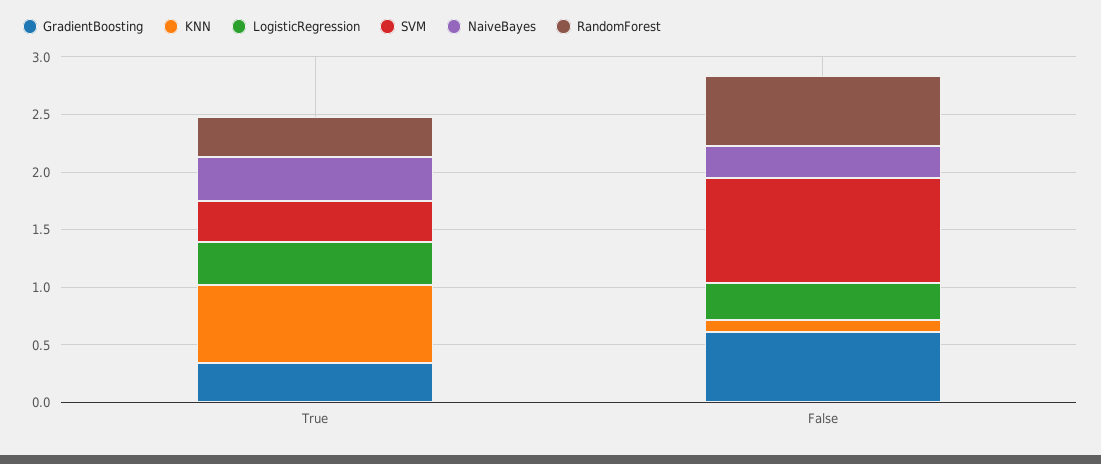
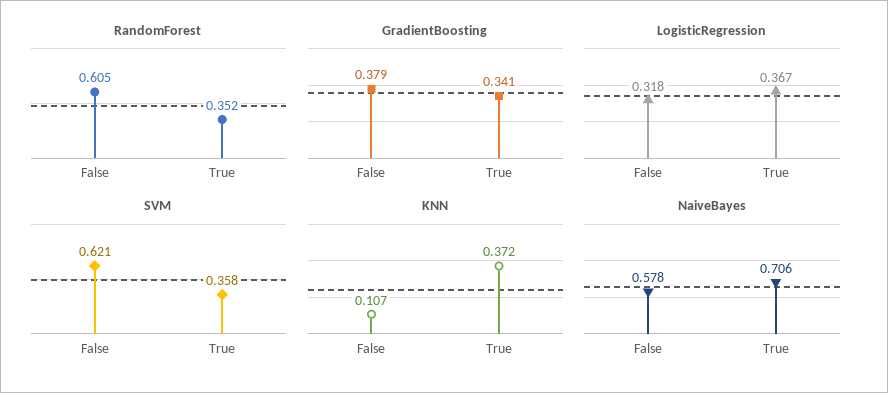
  {
    "GradientBoosting": {
      "True": 0.341,
-     "False": 0.6
+     "False": 0.379
    },
    "KNN": {
-     "True": 0.7,
+     "True": 0.372,
      "False": 0.107
    },
    "LogisticRegression": {
      "True": 0.367,
      "False": 0.318
    },
    "SVM": {
      "True": 0.358,
-     "False": 0.9
+     "False": 0.621
    },
    "NaiveBayes": {
-     "True": 0.4,
+     "True": 0.706,
-     "False": 0.3
+     "False": 0.578
    },
    "RandomForest": {
      "True": 0.352,
      "False": 0.605
    }
  }

